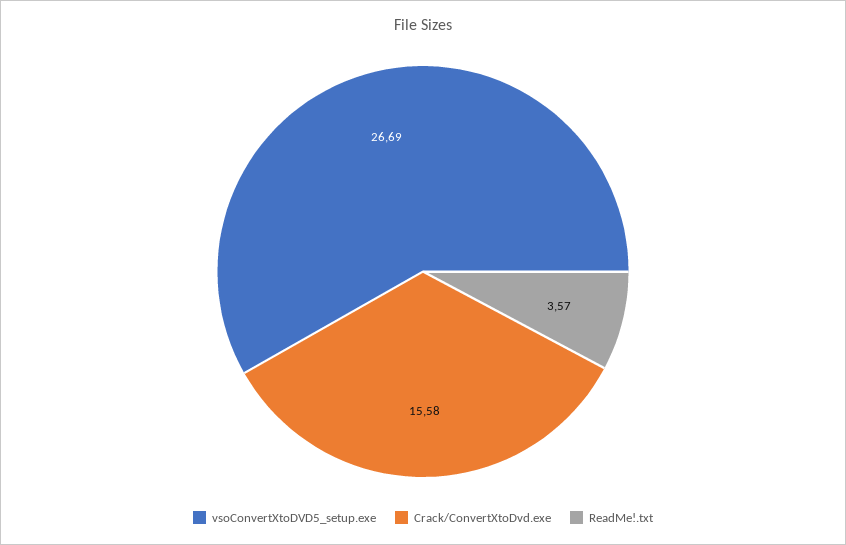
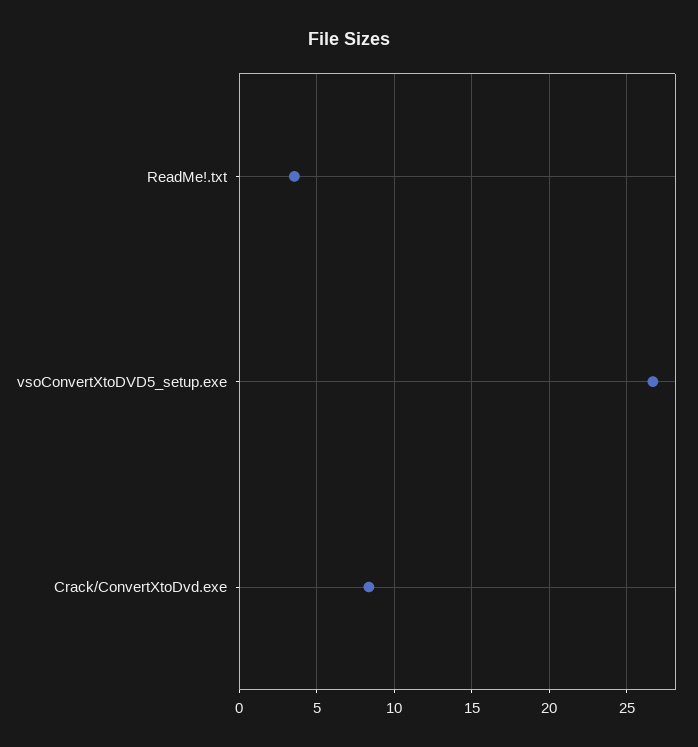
  {
    "vsoConvertXtoDVD5_setup.exe": 26.69,
-   "Crack/ConvertXtoDvd.exe": 15.58,
+   "Crack/ConvertXtoDvd.exe": 8.5,
    "ReadMe!.txt": 3.57
  }

